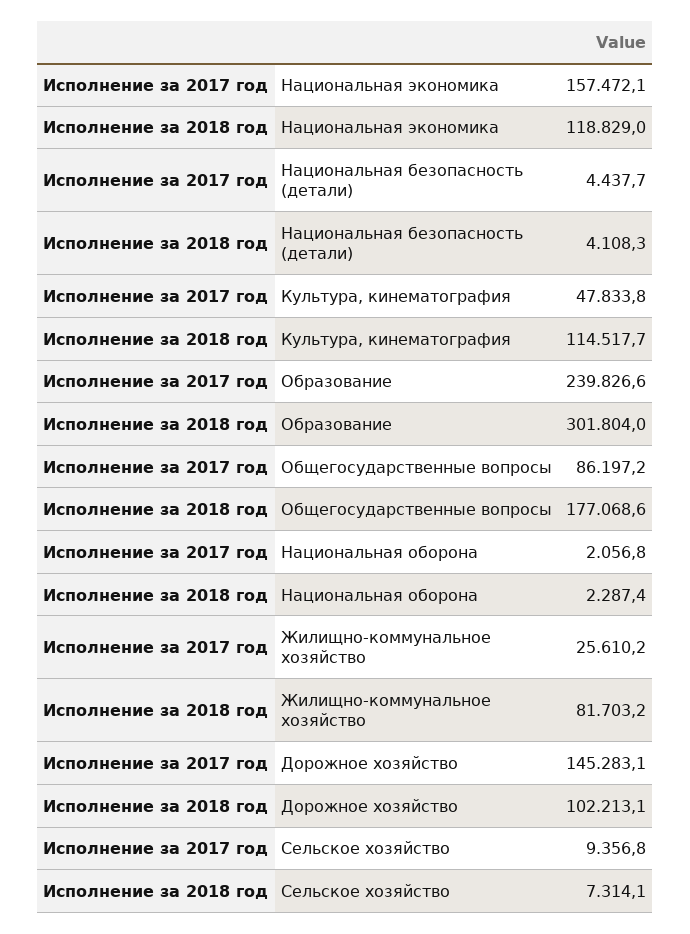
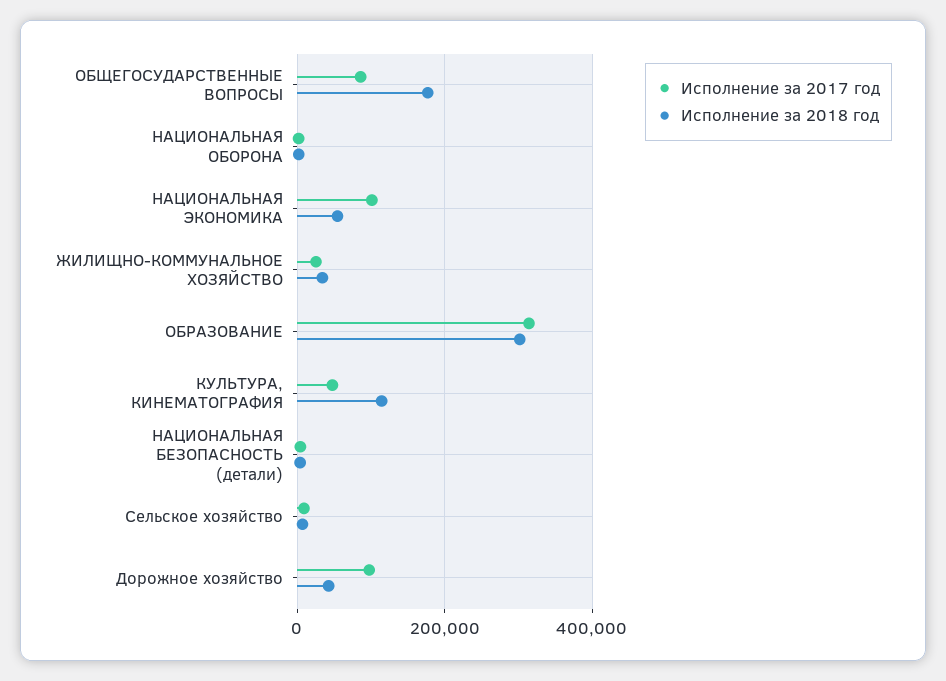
  {
    "Исполнение за 2017 год": {
-     "Национальная экономика": 157472.1,
+     "Национальная экономика": 100000,
      "Национальная безопасность (детали)": 4437.7,
      "Культура, кинематография": 47833.8,
-     "Образование": 239826.6,
+     "Образование": 320000,
      "Общегосударственные вопросы": 86197.2,
      "Национальная оборона": 2056.8,
      "Жилищно-коммунальное хозяйство": 25610.2,
-     "Дорожное хозяйство": 145283.1,
+     "Дорожное хозяйство": 100000,
      "Сельское хозяйство": 9356.8
    },
    "Исполнение за 2018 год": {
-     "Национальная экономика": 118829,
+     "Национальная экономика": 60000,
      "Национальная безопасность (детали)": 4108.3,
      "Культура, кинематография": 114517.7,
      "Образование": 301804,
      "Общегосударственные вопросы": 177068.6,
      "Национальная оборона": 2287.4,
-     "Жилищно-коммунальное хозяйство": 81703.2,
+     "Жилищно-коммунальное хозяйство": 40000,
-     "Дорожное хозяйство": 102213.1,
+     "Дорожное хозяйство": 40000,
      "Сельское хозяйство": 7314.1
    }
  }

